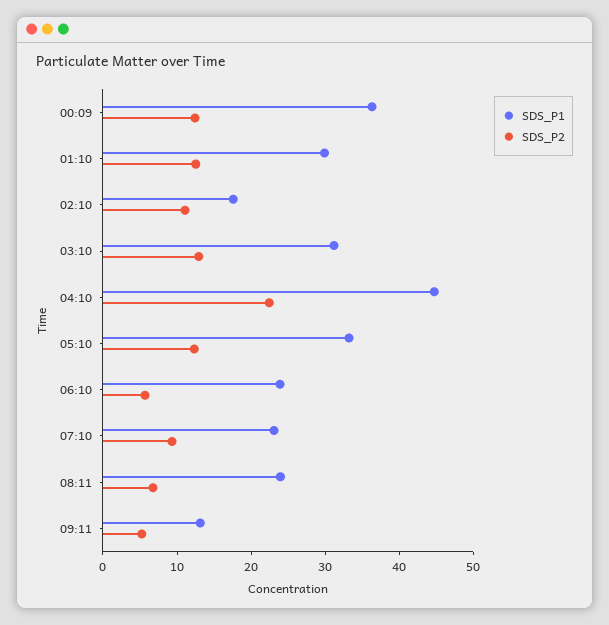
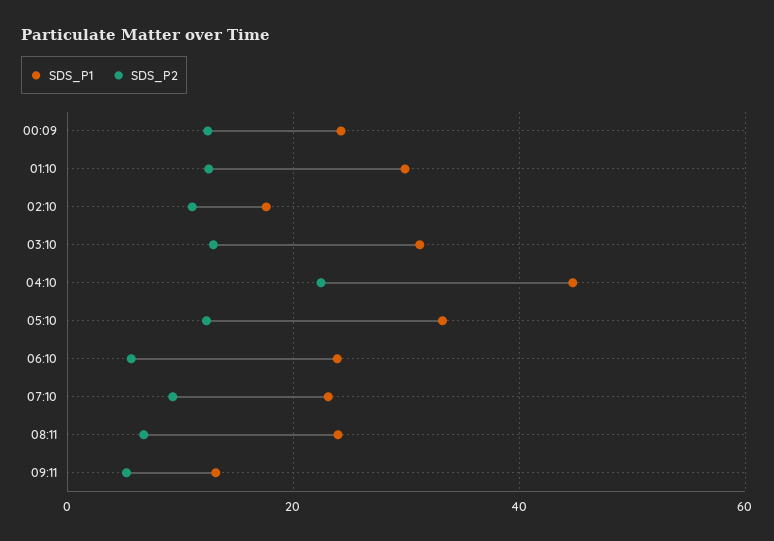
  {
    "SDS_P1": {
-     "00:09": 36,
+     "00:09": 24,
      "01:10": 30,
      "02:10": 18,
      "03:10": 32,
      "04:10": 44,
      "05:10": 34,
      "06:10": 24,
      "07:10": 24,
      "08:11": 24,
      "09:11": 14
    },
    "SDS_P2": {
      "00:09": 12,
      "01:10": 12,
      "02:10": 12,
      "03:10": 12,
      "04:10": 22,
      "05:10": 12,
      "06:10": 6,
      "07:10": 10,
      "08:11": 6,
      "09:11": 6
    }
  }

